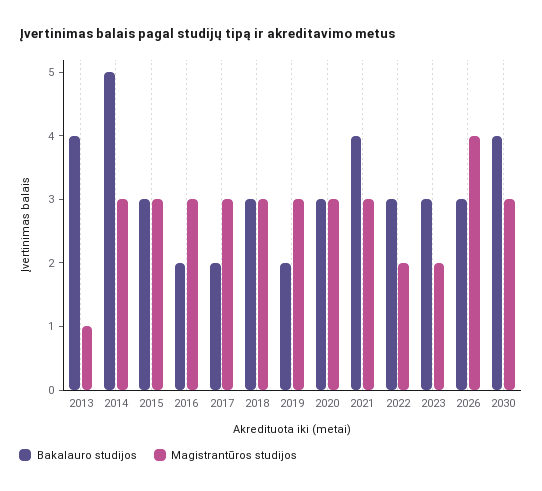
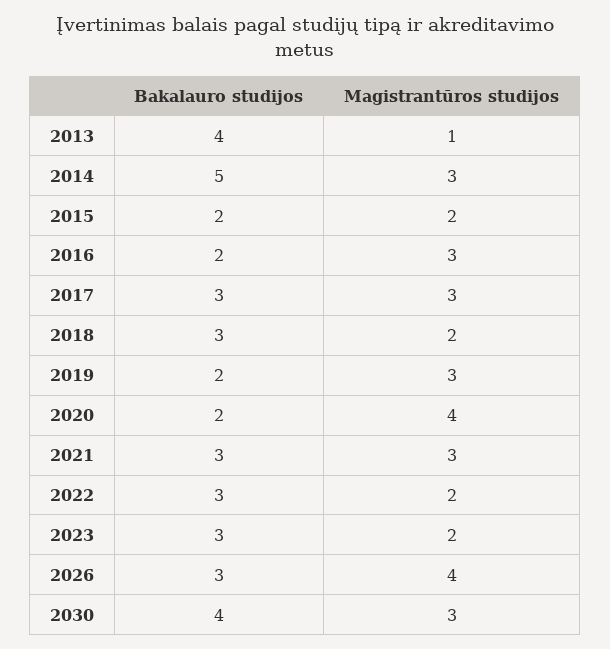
  {
    "Bakalauro studijos": {
      "2013": 4,
      "2014": 5,
-     "2015": 3,
+     "2015": 2,
      "2016": 2,
-     "2017": 2,
+     "2017": 3,
      "2018": 3,
      "2019": 2,
-     "2020": 3,
+     "2020": 2,
-     "2021": 4,
+     "2021": 3,
      "2022": 3,
      "2023": 3,
      "2026": 3,
      "2030": 4
    },
    "Magistrantūros studijos": {
      "2013": 1,
      "2014": 3,
-     "2015": 3,
+     "2015": 2,
      "2016": 3,
      "2017": 3,
-     "2018": 3,
+     "2018": 2,
      "2019": 3,
-     "2020": 3,
+     "2020": 4,
      "2021": 3,
      "2022": 2,
      "2023": 2,
      "2026": 4,
      "2030": 3
    }
  }

